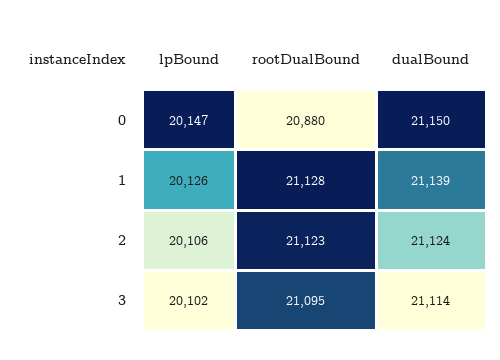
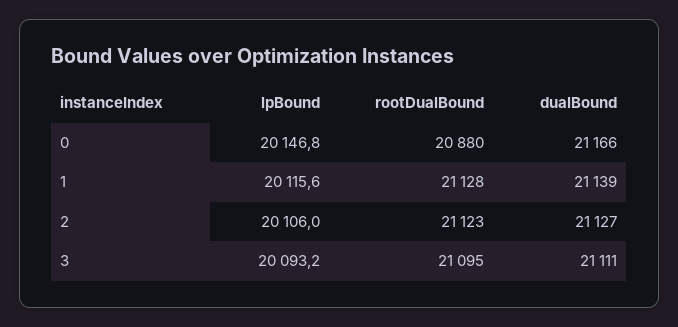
  {
    "lpBound": {
      "0": 20146.8,
-     "1": 20126,
+     "1": 20115.6,
      "2": 20106,
-     "3": 20102
+     "3": 20093.2
    },
    "rootDualBound": {
      "0": 20880,
      "1": 21128,
      "2": 21123,
      "3": 21095
    },
    "dualBound": {
-     "0": 21150,
+     "0": 21166,
      "1": 21139,
-     "2": 21124,
+     "2": 21127,
-     "3": 21114
+     "3": 21111
    }
  }

